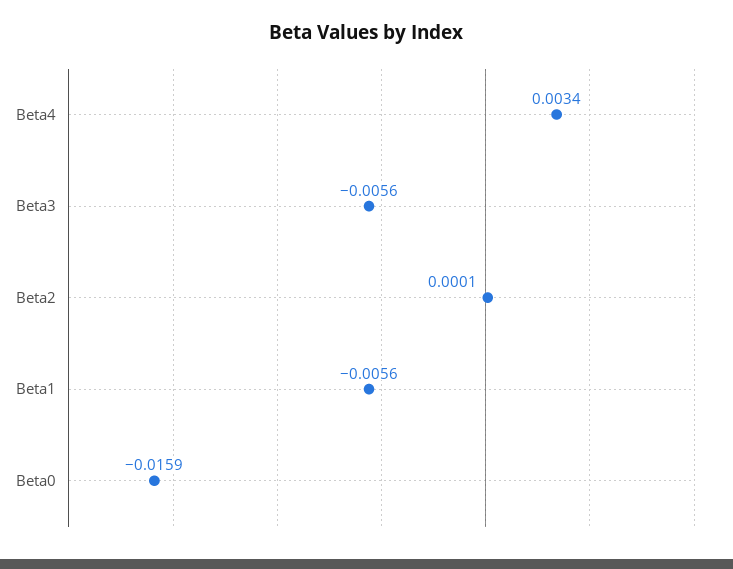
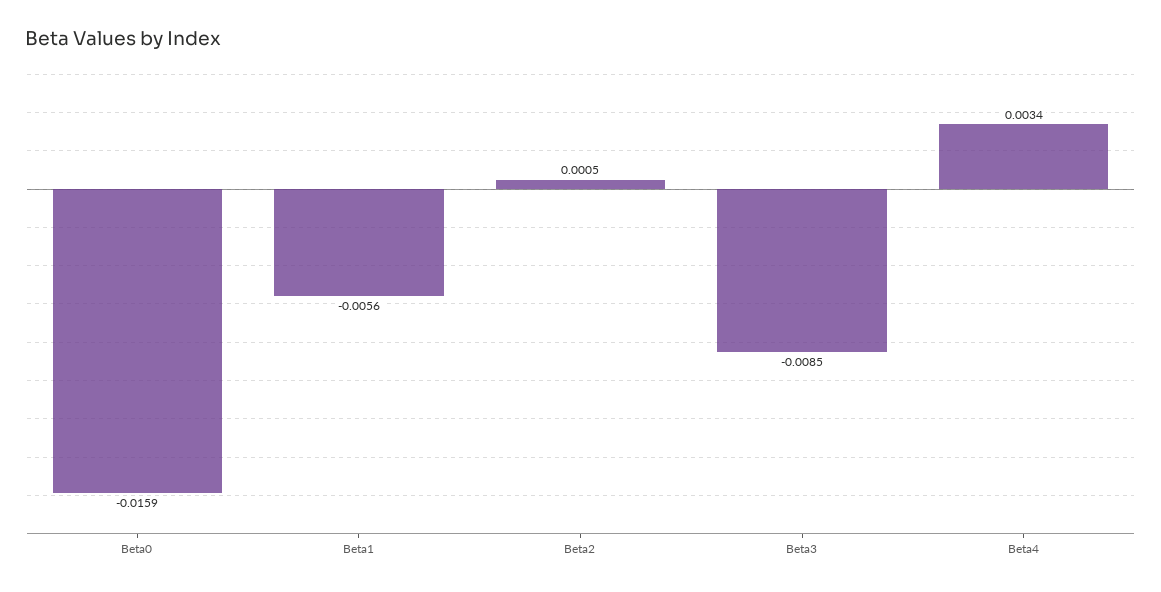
  {
    "Beta4": 0.0034,
-   "Beta3": -0.0056,
+   "Beta3": -0.0085,
-   "Beta2": 0.0001,
+   "Beta2": 0.0005,
    "Beta1": -0.0056,
    "Beta0": -0.0159
  }

